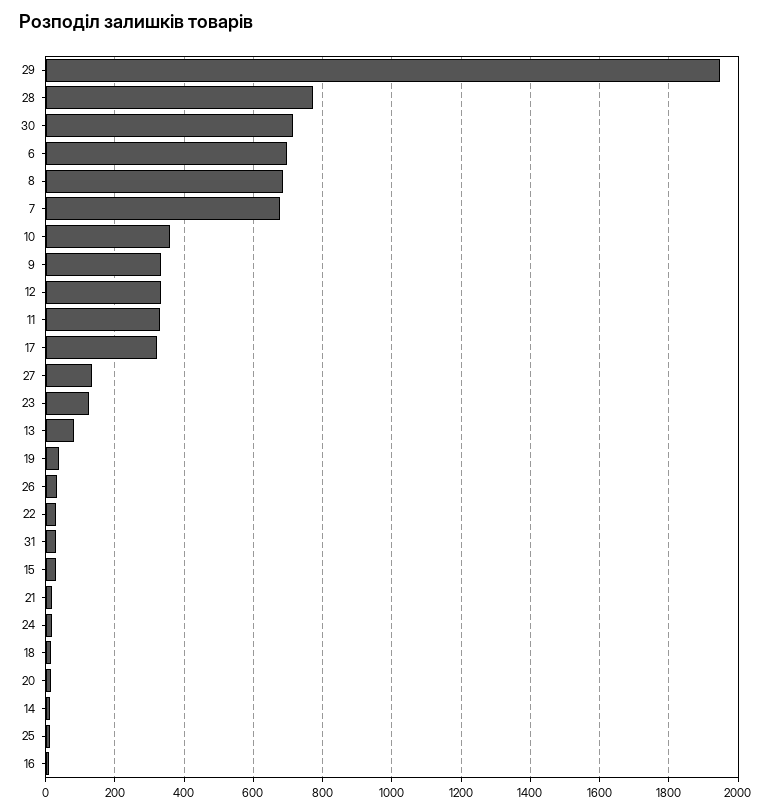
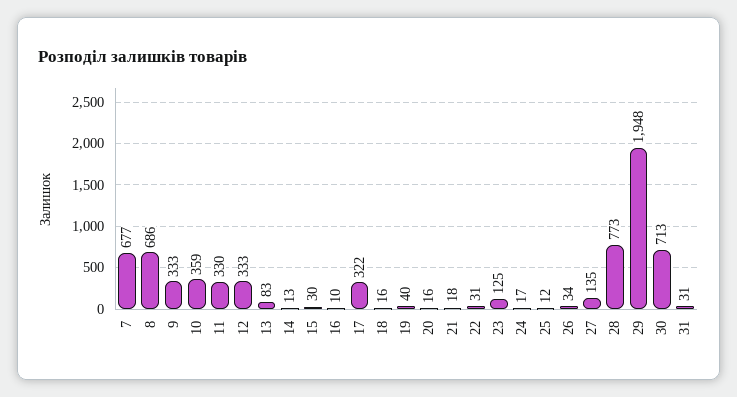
  {
    "29": 1948,
    "28": 773,
    "30": 713,
-   "6": 700,
    "8": 686,
    "7": 677,
    "10": 359,
    "9": 333,
    "12": 333,
    "11": 330,
    "17": 322,
    "27": 135,
    "23": 125,
    "13": 83,
    "19": 40,
    "26": 34,
    "22": 31,
    "31": 31,
    "15": 30,
    "21": 18,
    "24": 17,
    "18": 16,
    "20": 16,
    "14": 13,
    "25": 12,
    "16": 10
  }

